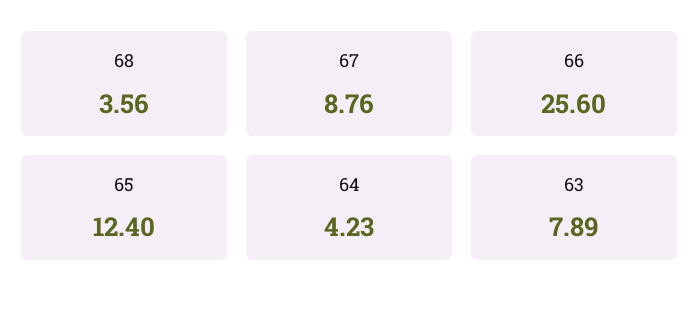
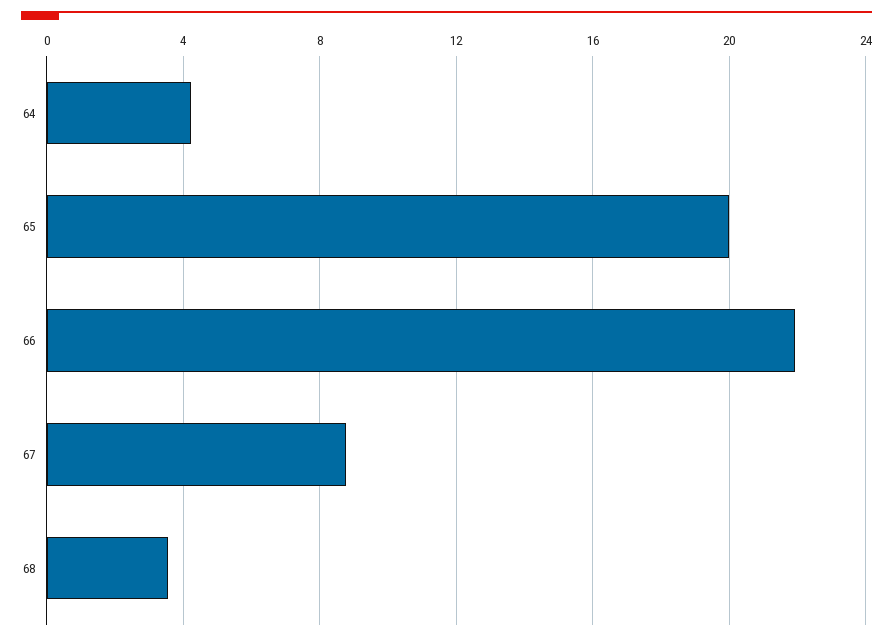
  {
    "68": 3.56,
    "67": 8.76,
-   "66": 25.6,
+   "66": 22,
-   "65": 12.4,
+   "65": 20,
-   "64": 4.23,
+   "64": 4.23
-   "63": 7.89
  }

